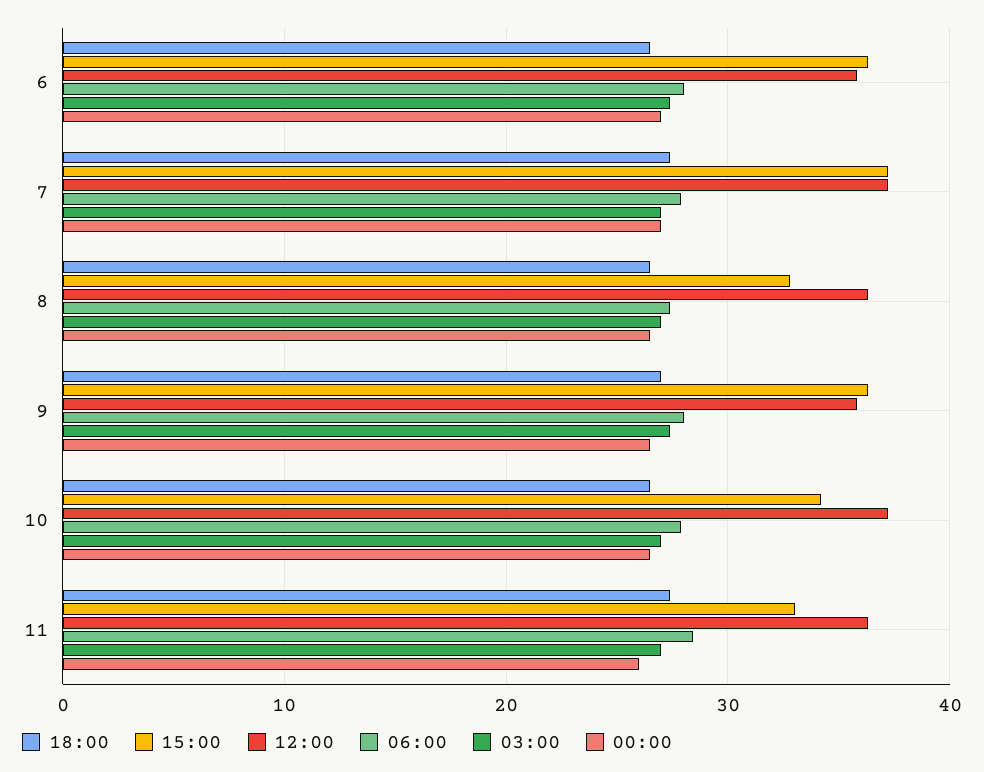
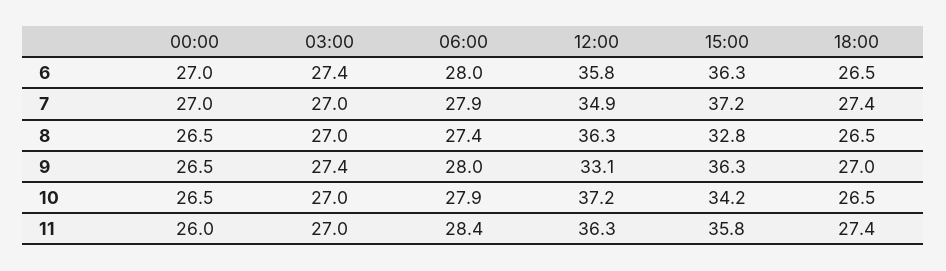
  {
    "18:00": {
      "6": 26.5,
      "7": 27.4,
      "8": 26.5,
      "9": 27,
      "10": 26.5,
      "11": 27.4
    },
    "15:00": {
      "6": 36.3,
      "7": 37.2,
      "8": 32.8,
      "9": 36.3,
      "10": 34.2,
-     "11": 33
+     "11": 35.8
    },
    "12:00": {
      "6": 35.8,
-     "7": 37,
+     "7": 34.9,
      "8": 36.3,
-     "9": 36,
+     "9": 33.1,
      "10": 37.2,
      "11": 36.3
    },
    "06:00": {
      "6": 28,
      "7": 27.9,
      "8": 27.4,
      "9": 28,
      "10": 27.9,
      "11": 28.4
    },
    "03:00": {
      "6": 27.4,
      "7": 27,
      "8": 27,
      "9": 27.4,
      "10": 27,
      "11": 27
    },
    "00:00": {
      "6": 27,
      "7": 27,
      "8": 26.5,
      "9": 26.5,
      "10": 26.5,
      "11": 26
    }
  }

